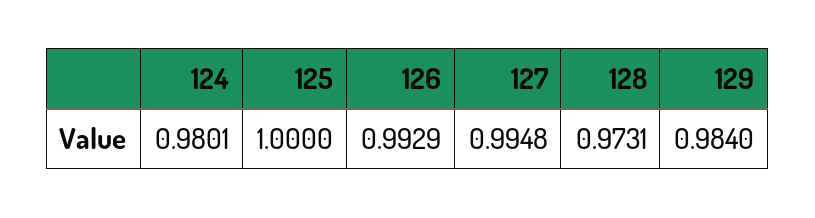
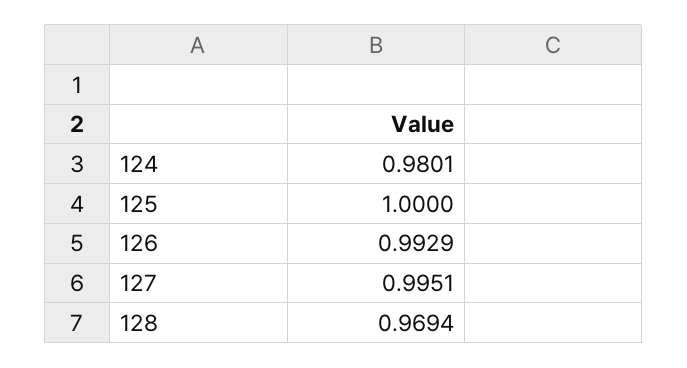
  {
    "124": 0.9801,
    "125": 1,
    "126": 0.9929,
-   "127": 0.9948,
+   "127": 0.9951,
-   "128": 0.9731,
+   "128": 0.9694
-   "129": 0.984
  }

